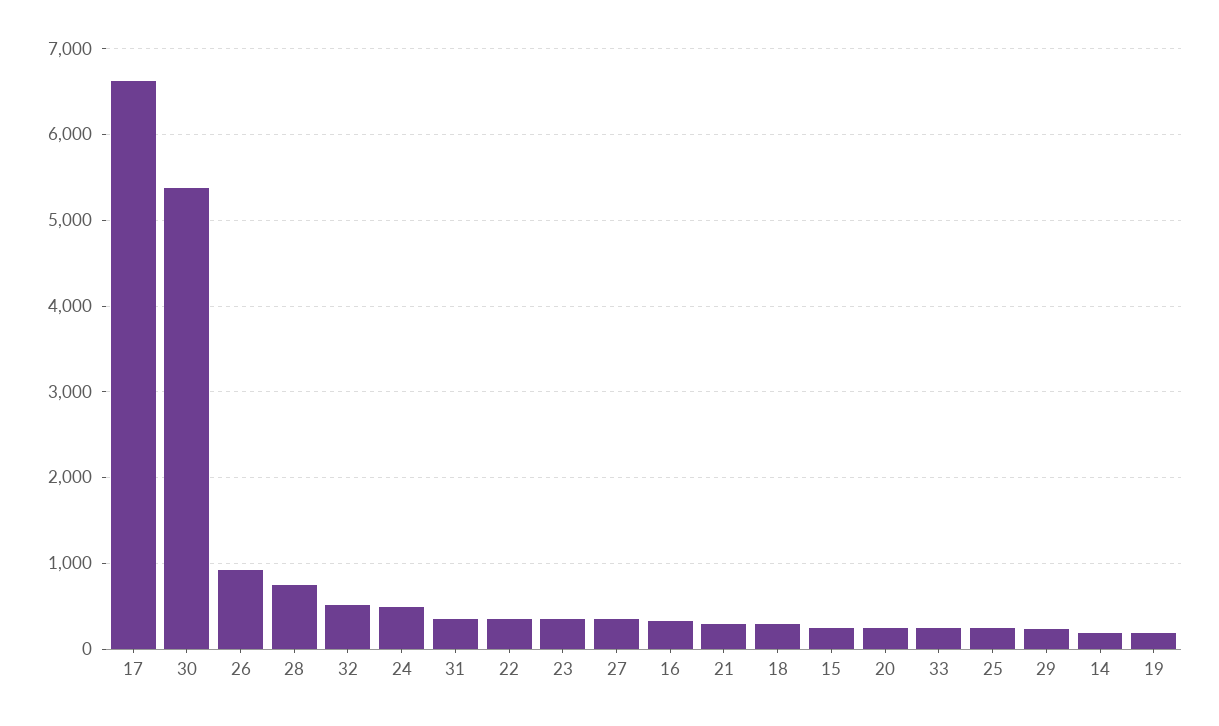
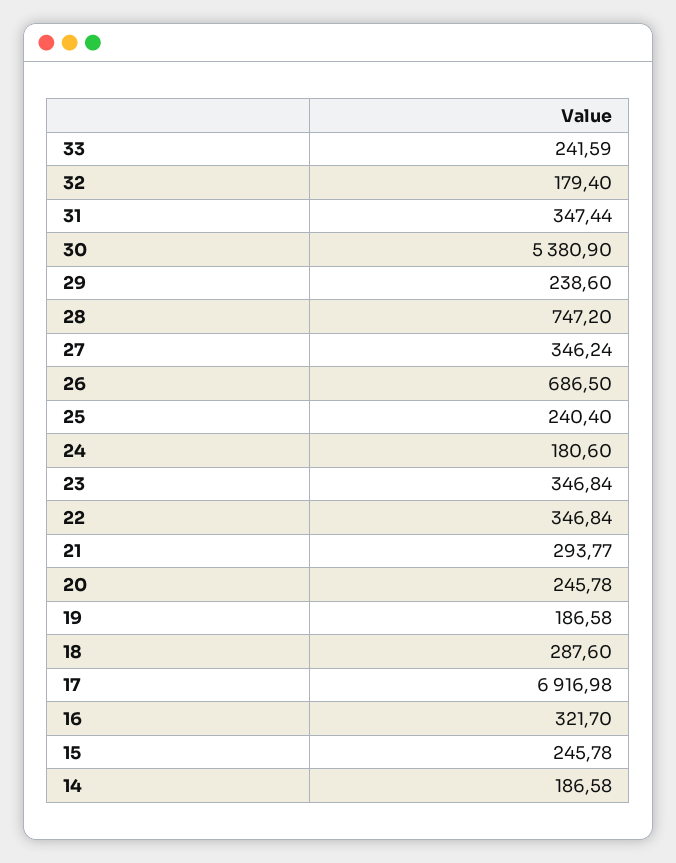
  {
-   "17": 6600,
+   "17": 6916.98,
    "30": 5380.9,
-   "26": 900,
+   "26": 686.5,
    "28": 747.2,
-   "32": 500,
+   "32": 179.4,
-   "24": 500,
+   "24": 180.6,
    "31": 347.44,
    "22": 346.84,
    "23": 346.84,
    "27": 346.24,
    "16": 321.7,
    "21": 293.77,
    "18": 287.6,
    "15": 245.78,
    "20": 245.78,
    "33": 241.59,
    "25": 240.4,
    "29": 238.6,
    "14": 186.58,
    "19": 186.58
  }

